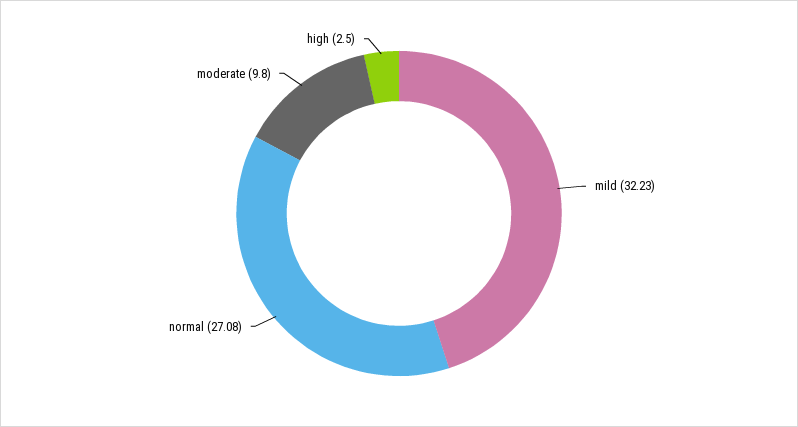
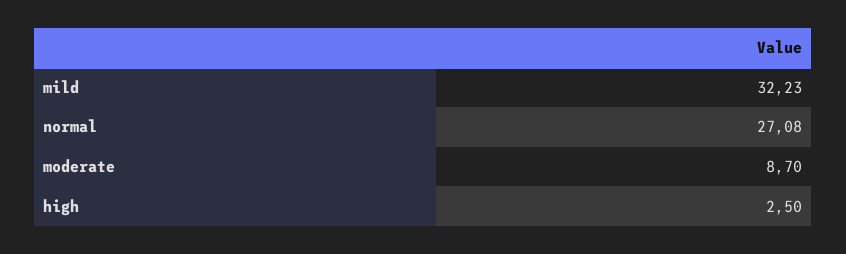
  {
    "mild": 32.23,
    "normal": 27.08,
-   "moderate": 9.8,
+   "moderate": 8.7,
    "high": 2.5
  }

